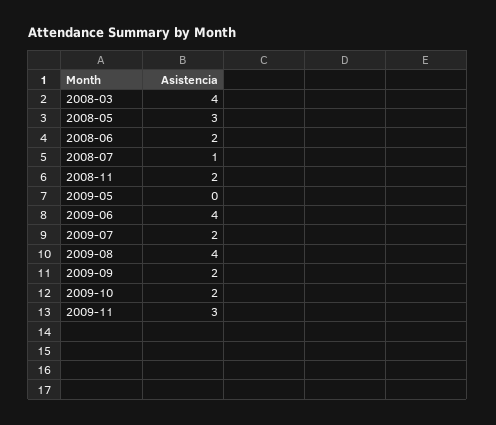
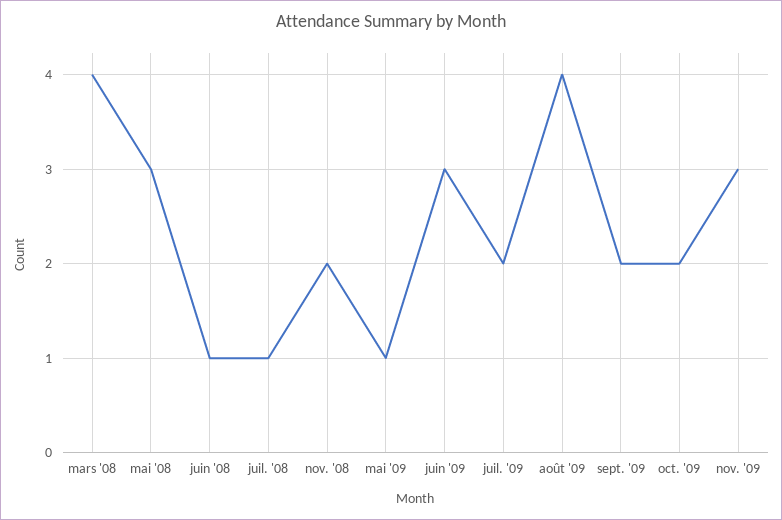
  {
    "2008-03": 4,
    "2008-05": 3,
-   "2008-06": 2,
+   "2008-06": 1,
    "2008-07": 1,
    "2008-11": 2,
-   "2009-05": 0,
+   "2009-05": 1,
-   "2009-06": 4,
+   "2009-06": 3,
    "2009-07": 2,
    "2009-08": 4,
    "2009-09": 2,
    "2009-10": 2,
    "2009-11": 3
  }

